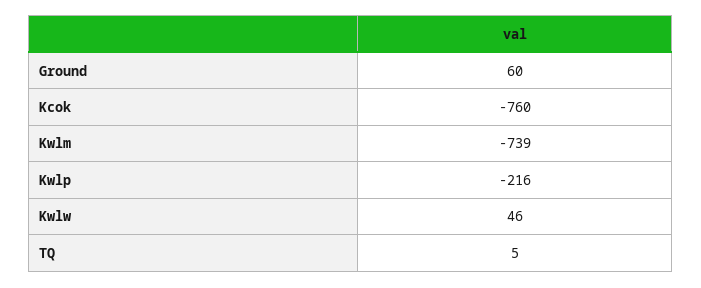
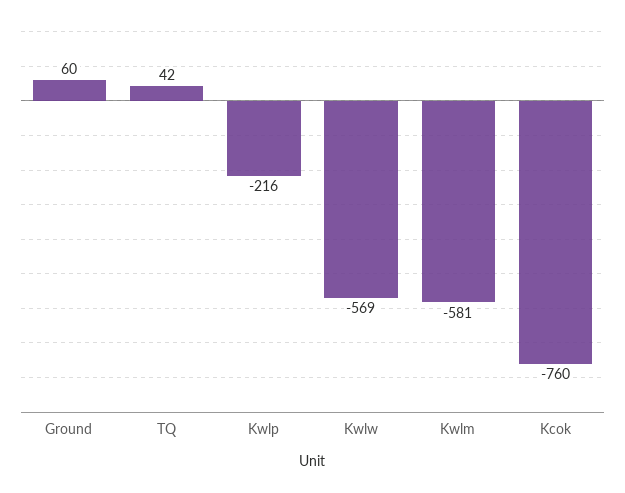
  {
    "Ground": 60,
    "Kcok": -760,
-   "Kwlm": -739,
+   "Kwlm": -581,
    "Kwlp": -216,
-   "Kwlw": 46,
+   "Kwlw": -569,
-   "TQ": 5
+   "TQ": 42
  }

